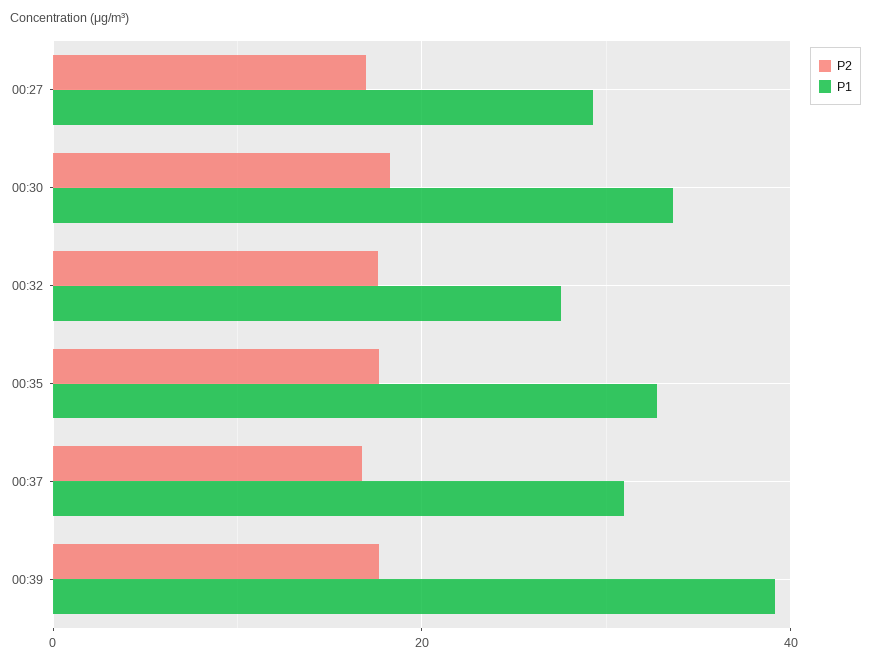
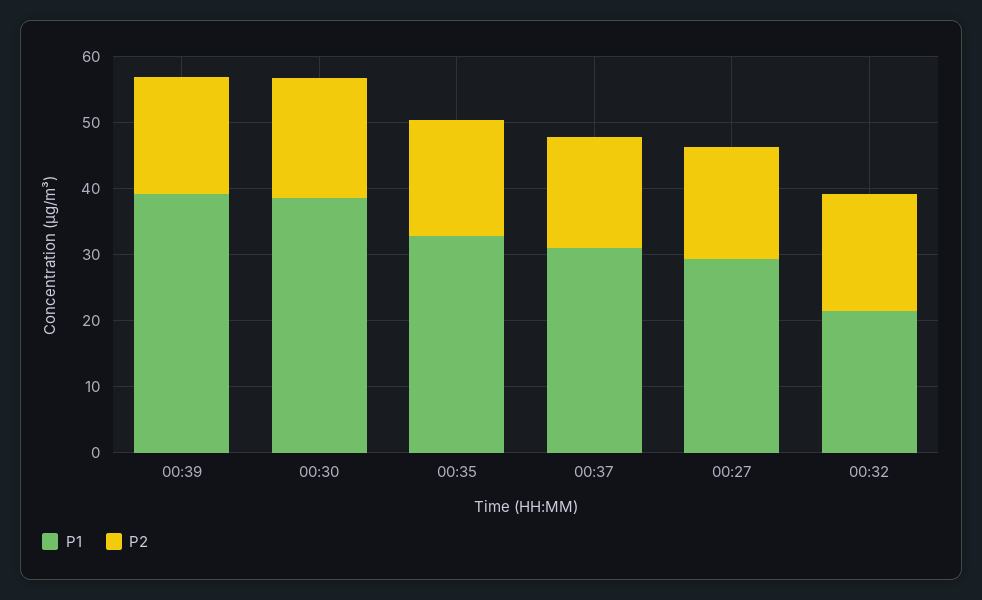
  {
    "P2": {
      "00:27": 16,
      "00:30": 18,
      "00:32": 18,
      "00:35": 18,
      "00:37": 16,
      "00:39": 18
    },
    "P1": {
      "00:27": 30,
-     "00:30": 34,
+     "00:30": 38,
-     "00:32": 28,
+     "00:32": 22,
      "00:35": 32,
      "00:37": 30,
      "00:39": 40
    }
  }

